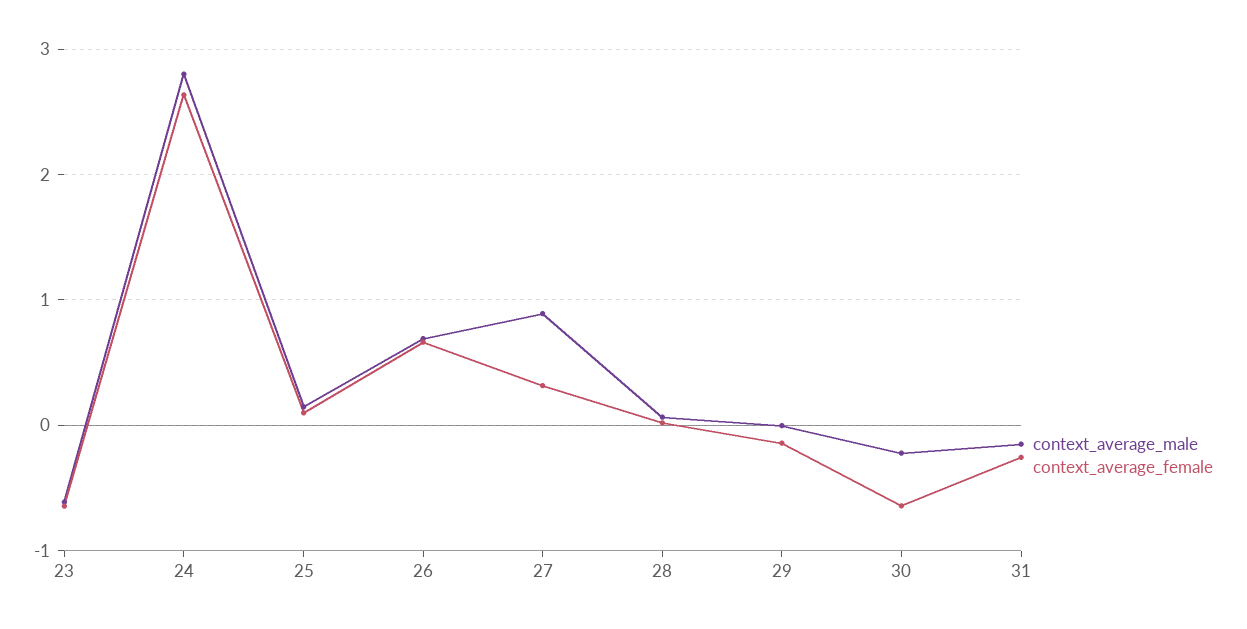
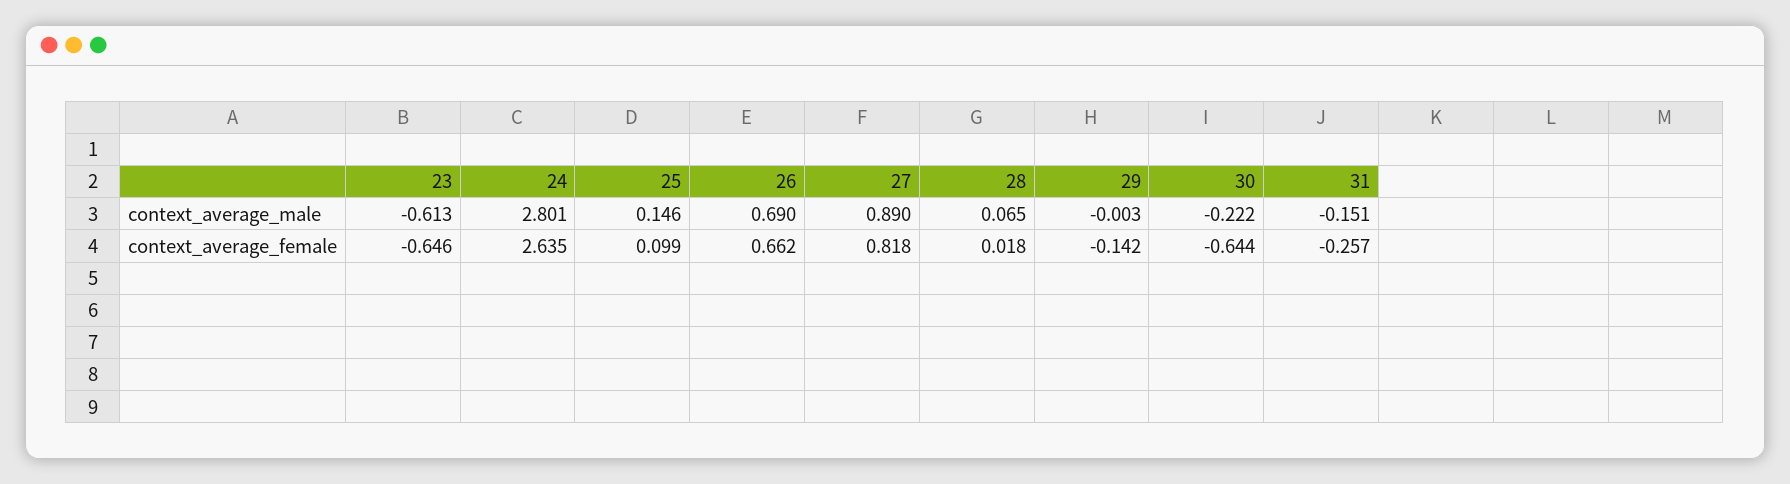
  {
    "context_average_male": {
      "23": -0.613,
      "24": 2.801,
      "25": 0.146,
      "26": 0.69,
      "27": 0.89,
      "28": 0.065,
      "29": -0.003,
      "30": -0.222,
      "31": -0.151
    },
    "context_average_female": {
      "23": -0.646,
      "24": 2.635,
      "25": 0.099,
      "26": 0.662,
-     "27": 0.3,
+     "27": 0.818,
      "28": 0.018,
      "29": -0.142,
      "30": -0.644,
      "31": -0.257
    }
  }

